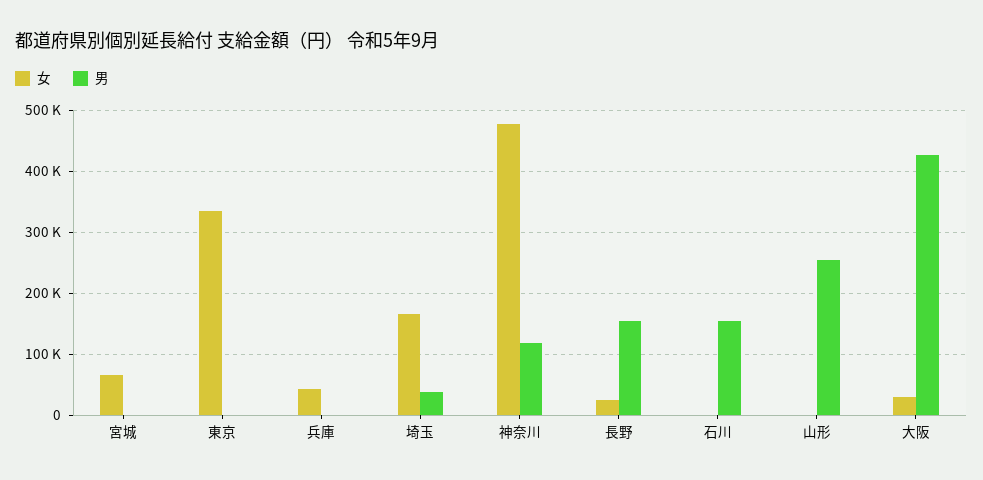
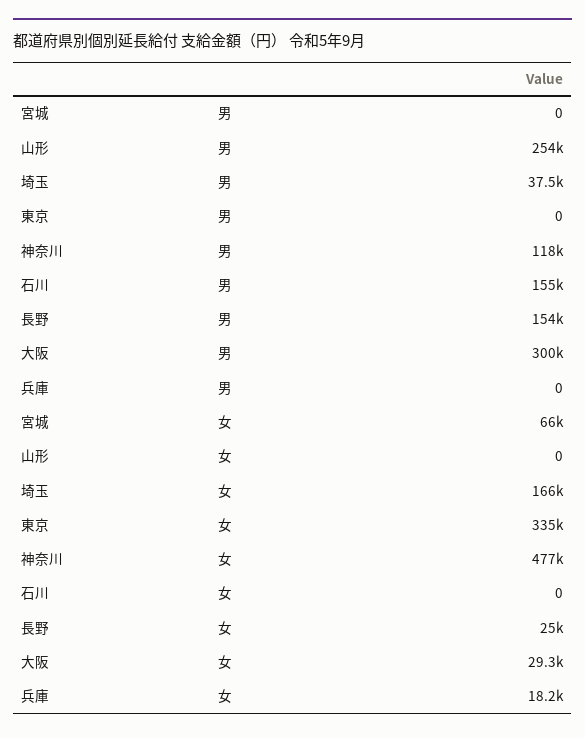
  {
    "女": {
      "宮城": 66000,
      "東京": 335000,
-     "兵庫": 40000,
+     "兵庫": 18200,
      "埼玉": 166000,
      "神奈川": 477000,
      "長野": 25000,
      "石川": 0,
      "山形": 0,
      "大阪": 29300
    },
    "男": {
      "宮城": 0,
      "東京": 0,
      "兵庫": 0,
      "埼玉": 37500,
      "神奈川": 118000,
      "長野": 154000,
      "石川": 155000,
      "山形": 254000,
-     "大阪": 430000
+     "大阪": 300000
    }
  }

